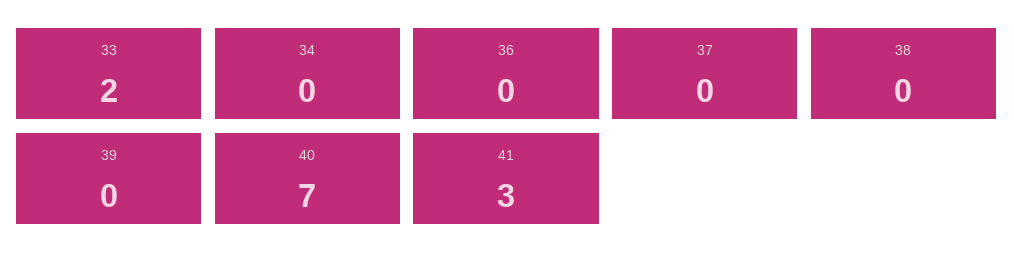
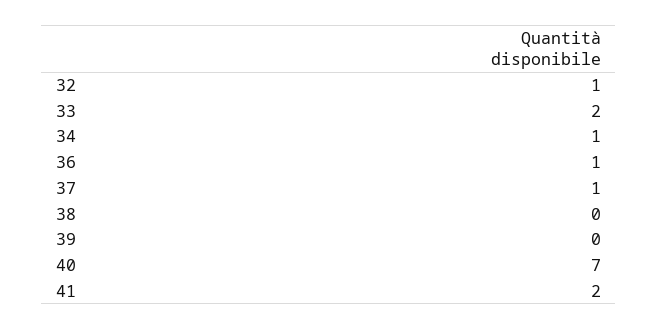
  {
    "33": 2,
-   "34": 0,
+   "34": 1,
-   "36": 0,
+   "36": 1,
-   "37": 0,
+   "37": 1,
    "38": 0,
    "39": 0,
    "40": 7,
-   "41": 3
+   "41": 2,
+   "32": 1
  }

